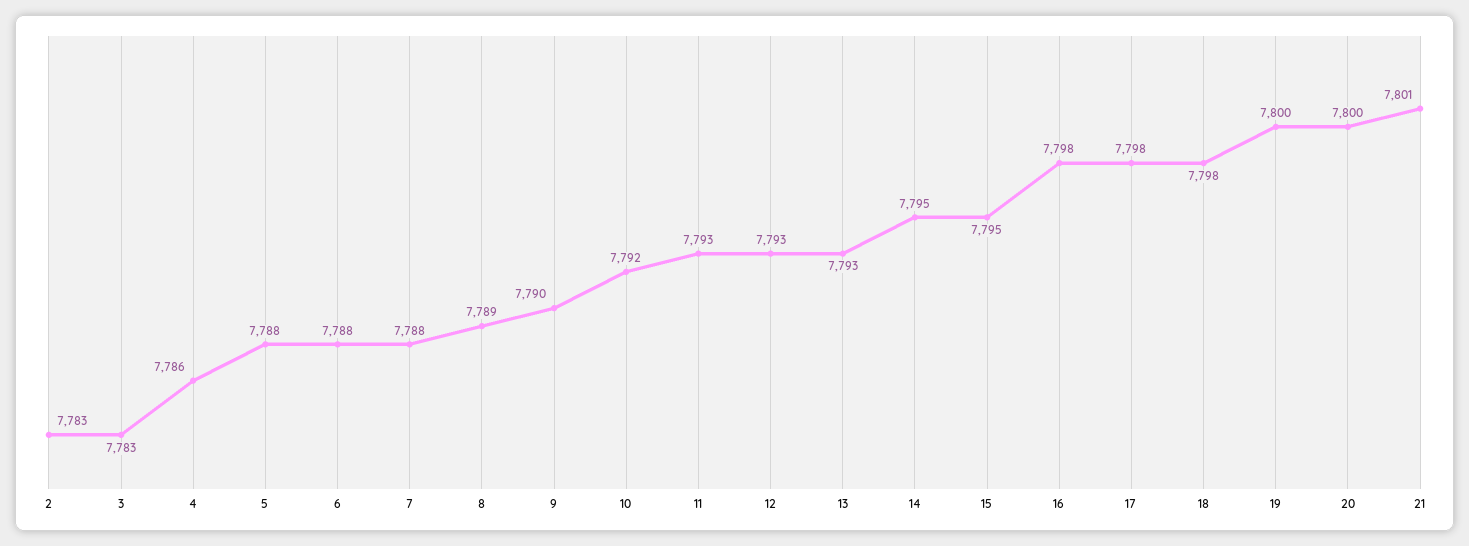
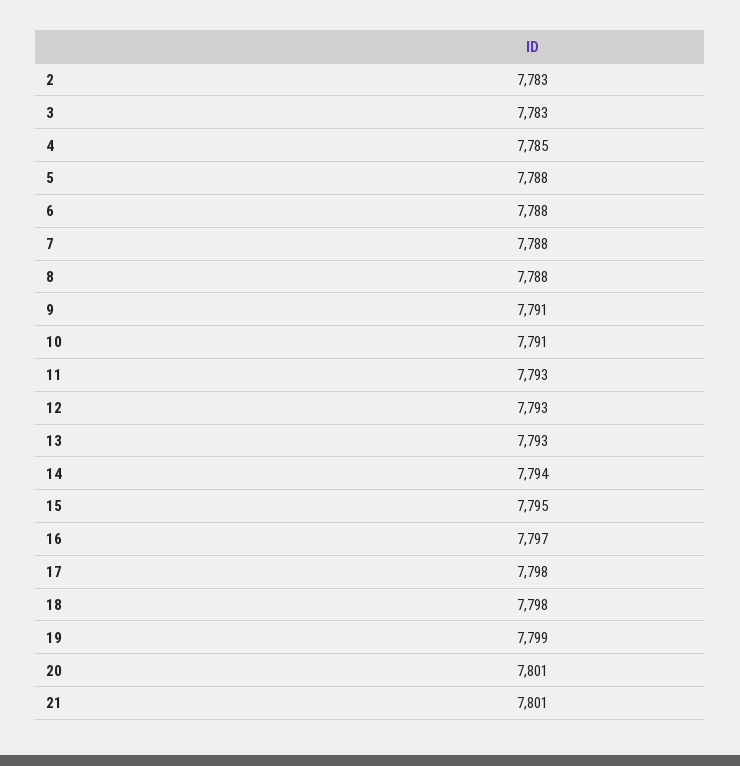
  {
    "2": 7783,
    "3": 7783,
-   "4": 7786,
+   "4": 7785,
    "5": 7788,
    "6": 7788,
    "7": 7788,
-   "8": 7789,
+   "8": 7788,
-   "9": 7790,
+   "9": 7791,
-   "10": 7792,
+   "10": 7791,
    "11": 7793,
    "12": 7793,
    "13": 7793,
-   "14": 7795,
+   "14": 7794,
    "15": 7795,
-   "16": 7798,
+   "16": 7797,
    "17": 7798,
    "18": 7798,
-   "19": 7800,
+   "19": 7799,
-   "20": 7800,
+   "20": 7801,
    "21": 7801
  }

